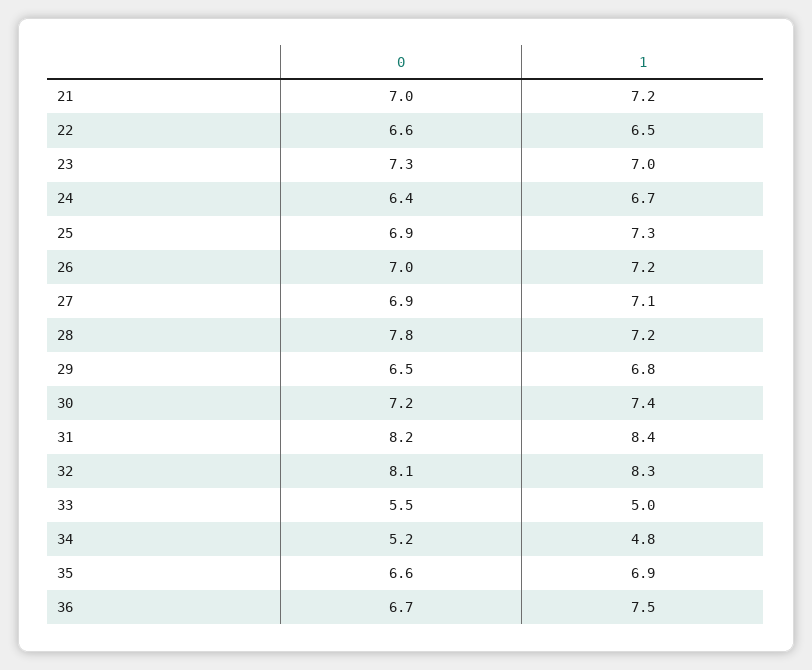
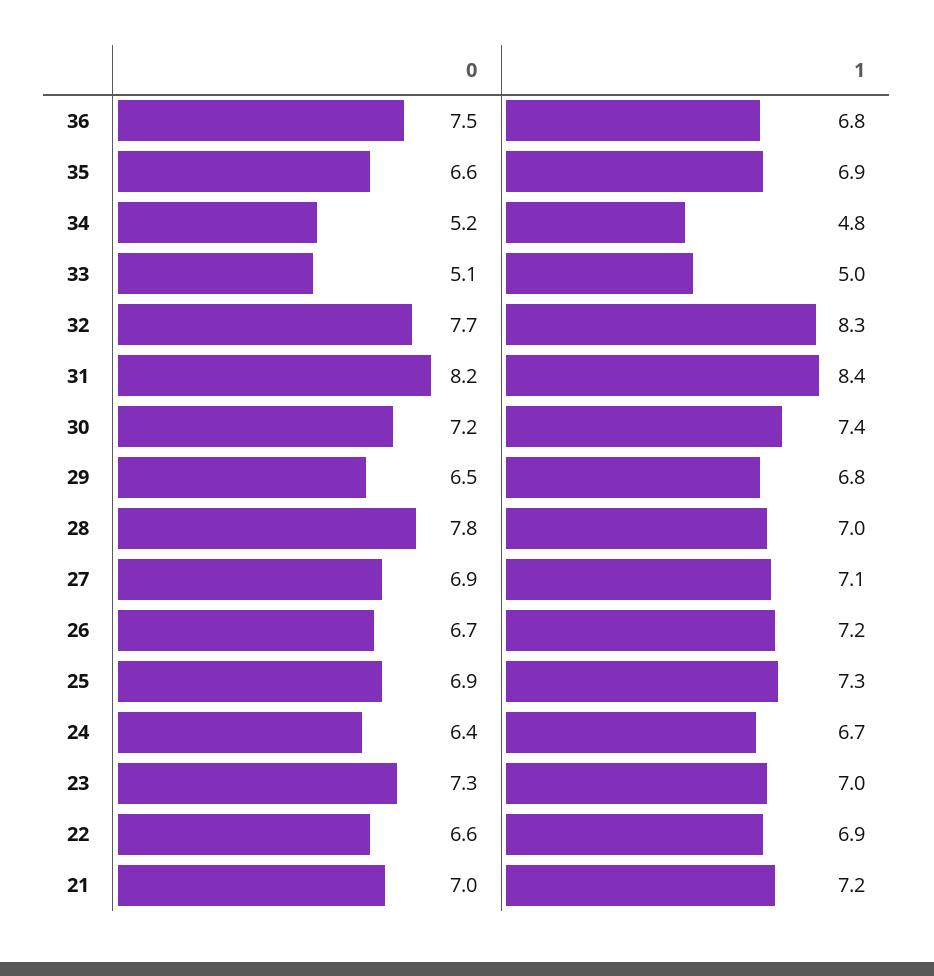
  {
    "0": {
      "21": 7,
      "22": 6.6,
      "23": 7.3,
      "24": 6.4,
      "25": 6.9,
-     "26": 7,
+     "26": 6.7,
      "27": 6.9,
      "28": 7.8,
      "29": 6.5,
      "30": 7.2,
      "31": 8.2,
-     "32": 8.1,
+     "32": 7.7,
-     "33": 5.5,
+     "33": 5.1,
      "34": 5.2,
      "35": 6.6,
-     "36": 6.7
+     "36": 7.5
    },
    "1": {
      "21": 7.2,
-     "22": 6.5,
+     "22": 6.9,
      "23": 7,
      "24": 6.7,
      "25": 7.3,
      "26": 7.2,
      "27": 7.1,
-     "28": 7.2,
+     "28": 7,
      "29": 6.8,
      "30": 7.4,
      "31": 8.4,
      "32": 8.3,
      "33": 5,
      "34": 4.8,
      "35": 6.9,
-     "36": 7.5
+     "36": 6.8
    }
  }

